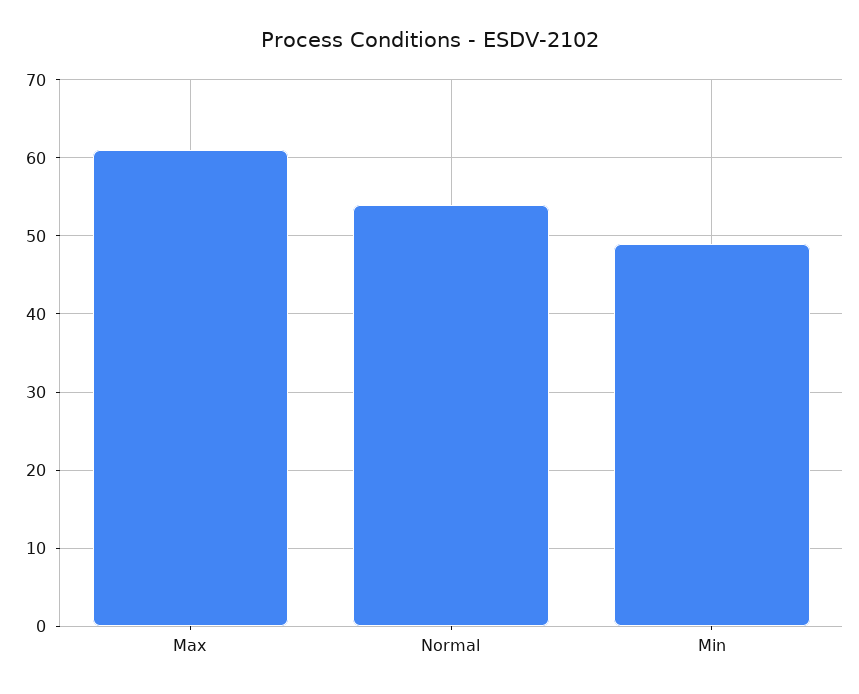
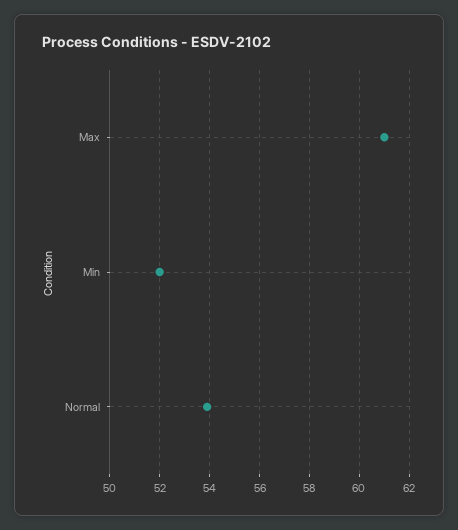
  {
    "Max": 61,
    "Normal": 54,
-   "Min": 49
+   "Min": 52
  }

